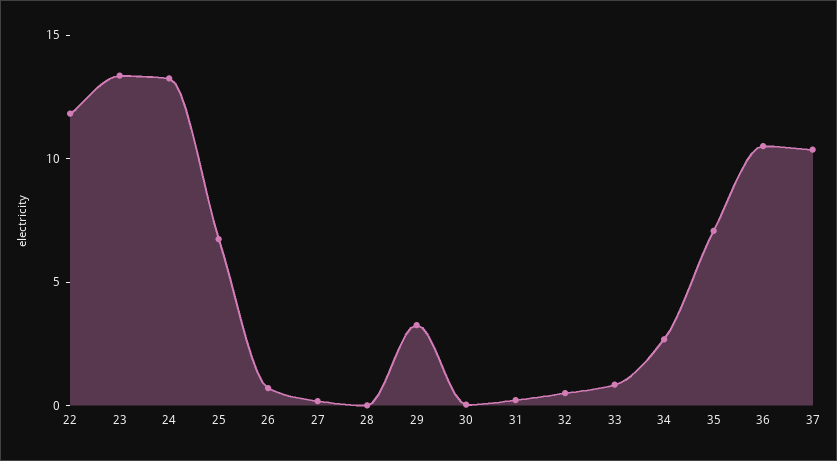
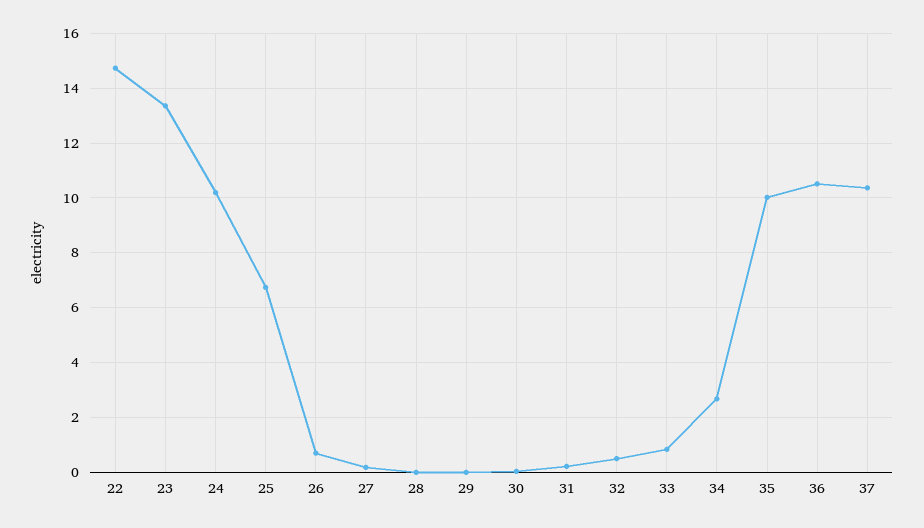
  {
-   "22": 12,
+   "22": 14.75,
    "23": 13.25,
-   "24": 13,
+   "24": 10.25,
    "25": 6.75,
    "26": 0.75,
    "27": 0.25,
    "28": 0,
-   "29": 3,
+   "29": 0,
    "30": 0,
    "31": 0.25,
    "32": 0.5,
    "33": 0.75,
    "34": 2.75,
-   "35": 7,
+   "35": 10,
    "36": 10.5,
    "37": 10.25
  }

